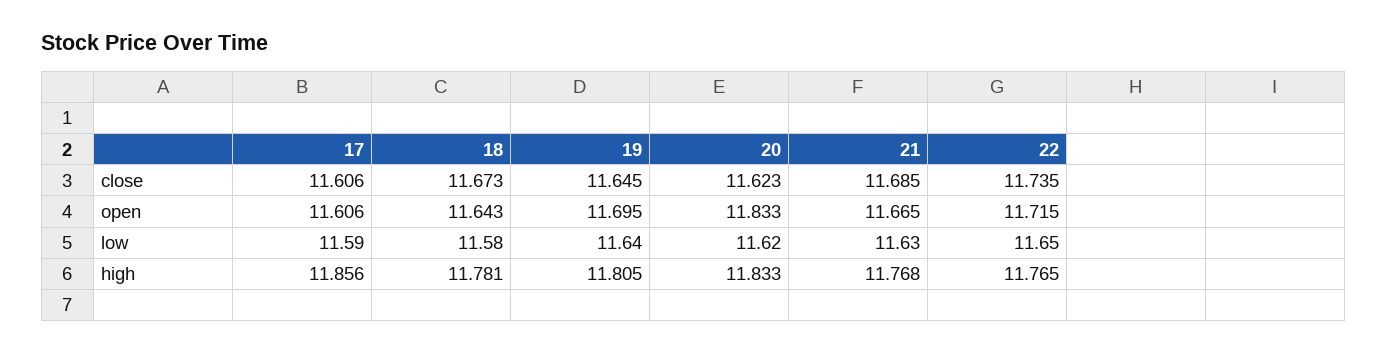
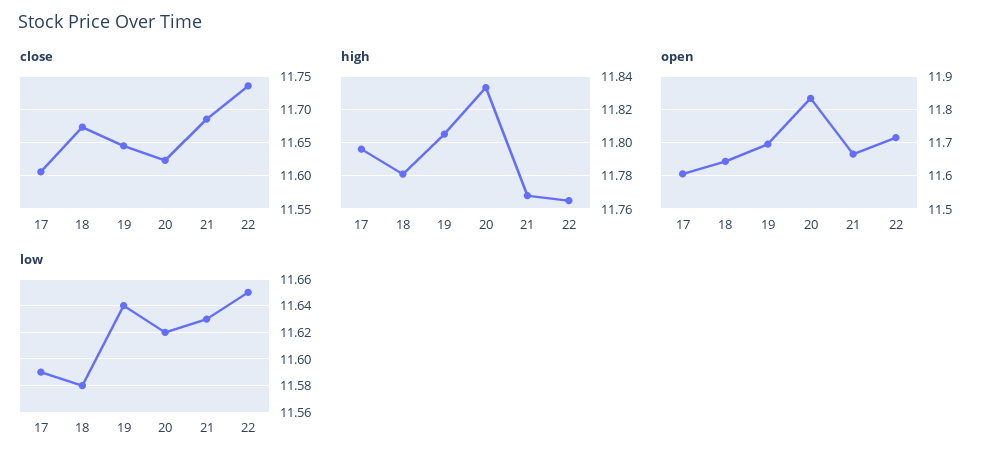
  {
    "close": {
      "17": 11.606,
      "18": 11.673,
      "19": 11.645,
      "20": 11.623,
      "21": 11.685,
      "22": 11.735
    },
    "open": {
      "17": 11.606,
      "18": 11.643,
      "19": 11.695,
      "20": 11.833,
      "21": 11.665,
      "22": 11.715
    },
    "low": {
      "17": 11.59,
      "18": 11.58,
      "19": 11.64,
      "20": 11.62,
      "21": 11.63,
      "22": 11.65
    },
    "high": {
-     "17": 11.856,
+     "17": 11.795,
      "18": 11.781,
      "19": 11.805,
      "20": 11.833,
      "21": 11.768,
      "22": 11.765
    }
  }

